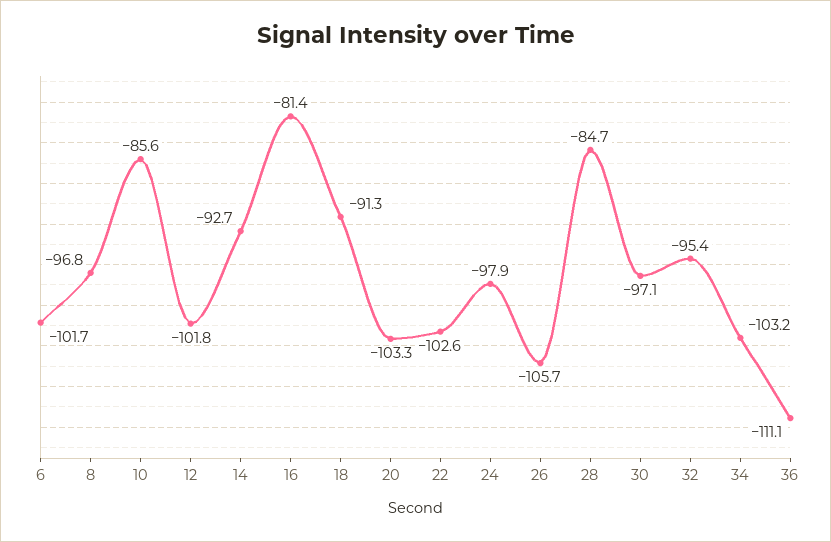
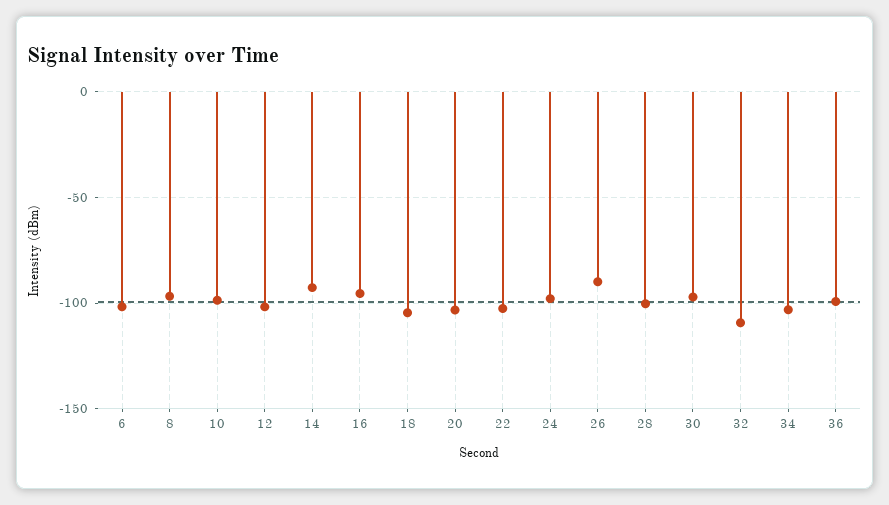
  {
    "6": -101.7,
    "8": -96.8,
-   "10": -85.6,
+   "10": -100,
    "12": -101.8,
    "14": -92.7,
-   "16": -81.4,
+   "16": -95,
-   "18": -91.3,
+   "18": -105,
    "20": -103.3,
    "22": -102.6,
    "24": -97.9,
-   "26": -105.7,
+   "26": -90,
-   "28": -84.7,
+   "28": -100,
    "30": -97.1,
-   "32": -95.4,
+   "32": -110,
    "34": -103.2,
-   "36": -111.1
+   "36": -100
  }

